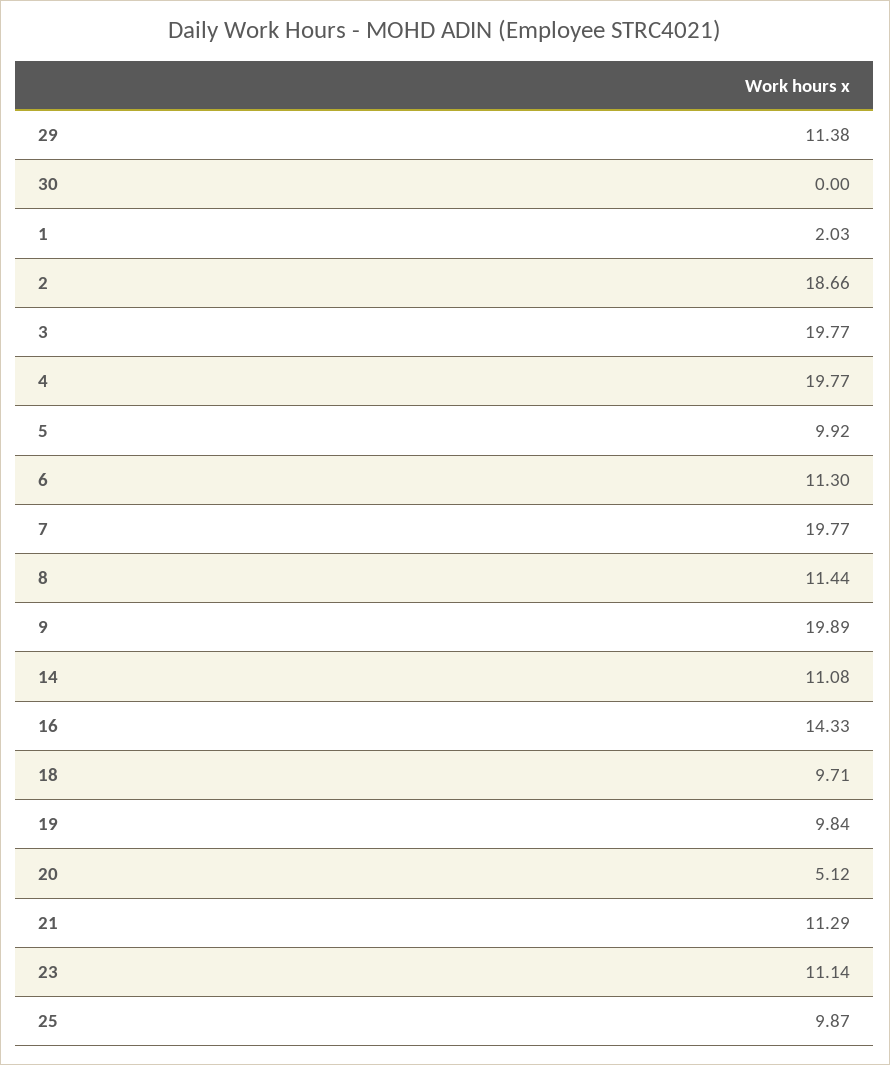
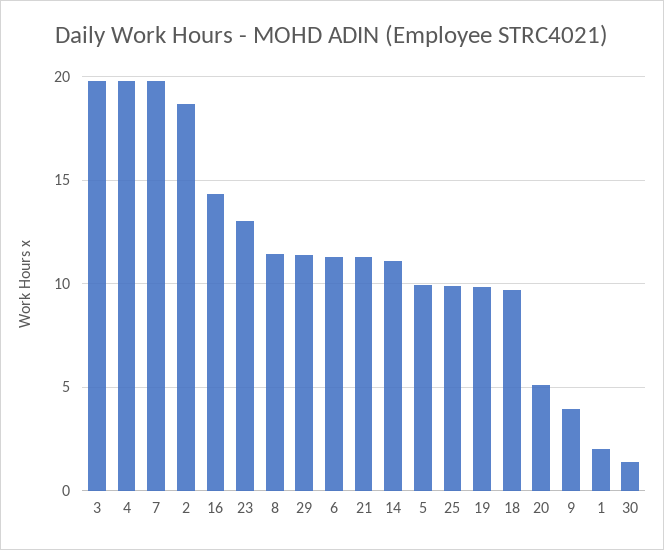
  {
    "29": 11.38,
-   "30": 0,
+   "30": 1.5,
    "1": 2.03,
    "2": 18.66,
    "3": 19.77,
    "4": 19.77,
    "5": 9.92,
    "6": 11.3,
    "7": 19.77,
    "8": 11.44,
-   "9": 19.89,
+   "9": 4,
    "14": 11.08,
    "16": 14.33,
    "18": 9.71,
    "19": 9.84,
    "20": 5.12,
    "21": 11.29,
-   "23": 11.14,
+   "23": 13,
    "25": 9.87
  }

